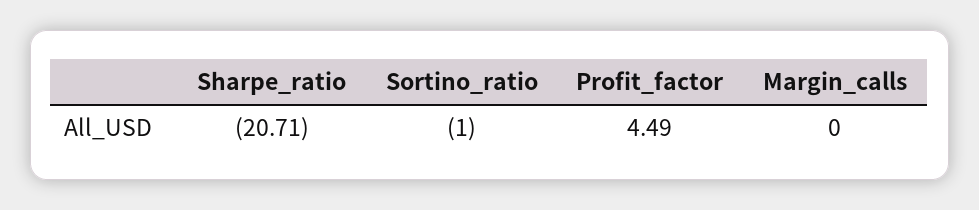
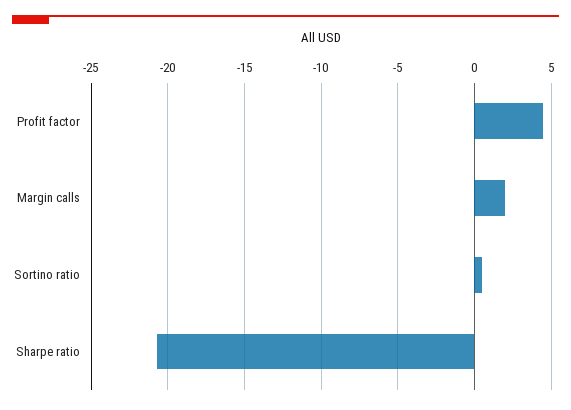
  {
    "Sharpe_ratio": -20.71,
-   "Sortino_ratio": -1,
+   "Sortino_ratio": 0.5,
    "Profit_factor": 4.49,
-   "Margin_calls": 0
+   "Margin_calls": 2
  }

